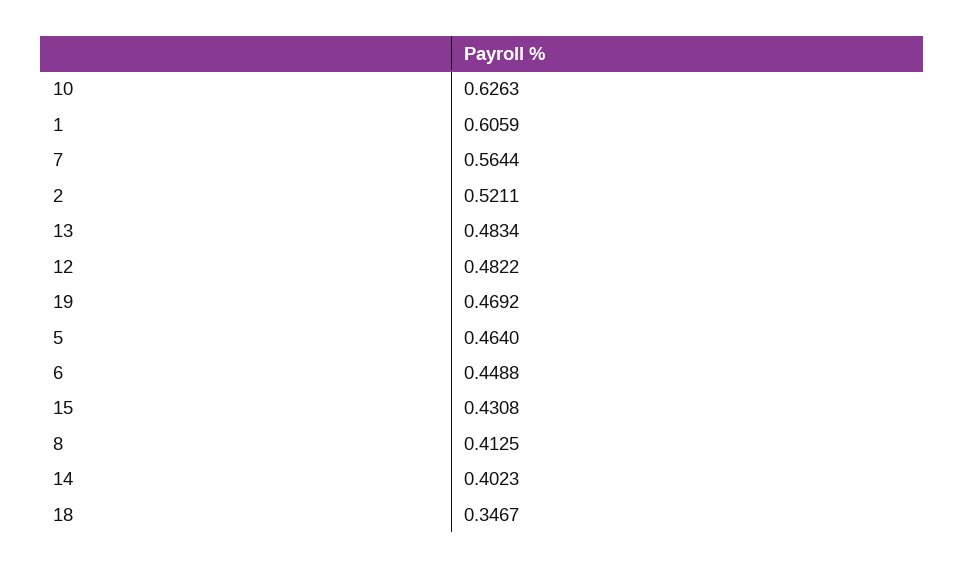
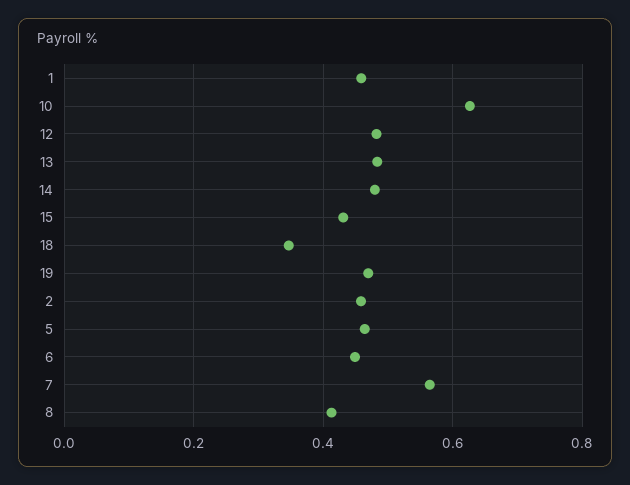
  {
    "10": 0.6263,
-   "1": 0.6059,
+   "1": 0.46,
    "7": 0.5644,
-   "2": 0.5211,
+   "2": 0.46,
    "13": 0.4834,
    "12": 0.4822,
    "19": 0.4692,
    "5": 0.464,
    "6": 0.4488,
    "15": 0.4308,
    "8": 0.4125,
-   "14": 0.4023,
+   "14": 0.48,
    "18": 0.3467
  }

